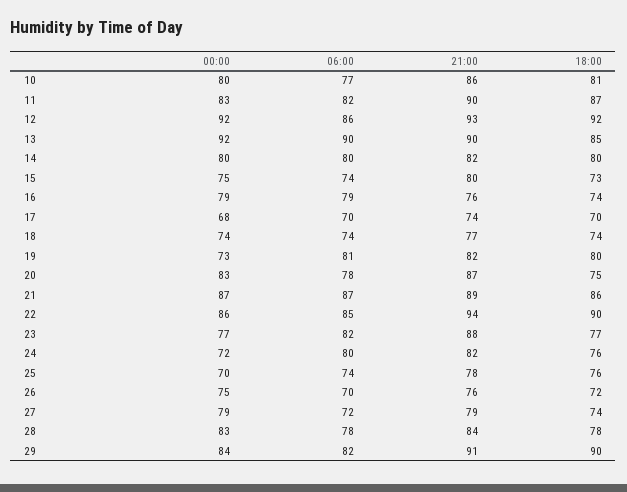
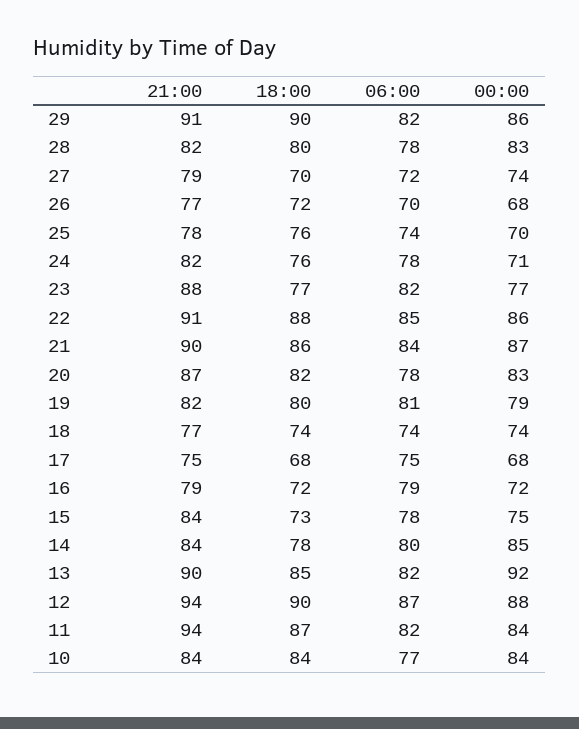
  {
    "00:00": {
-     "10": 80,
+     "10": 84,
-     "11": 83,
+     "11": 84,
-     "12": 92,
+     "12": 88,
      "13": 92,
-     "14": 80,
+     "14": 85,
      "15": 75,
-     "16": 79,
+     "16": 72,
      "17": 68,
      "18": 74,
-     "19": 73,
+     "19": 79,
      "20": 83,
      "21": 87,
      "22": 86,
      "23": 77,
-     "24": 72,
+     "24": 71,
      "25": 70,
-     "26": 75,
+     "26": 68,
-     "27": 79,
+     "27": 74,
      "28": 83,
-     "29": 84
+     "29": 86
    },
    "06:00": {
      "10": 77,
      "11": 82,
-     "12": 86,
+     "12": 87,
-     "13": 90,
+     "13": 82,
      "14": 80,
-     "15": 74,
+     "15": 78,
      "16": 79,
-     "17": 70,
+     "17": 75,
      "18": 74,
      "19": 81,
      "20": 78,
-     "21": 87,
+     "21": 84,
      "22": 85,
      "23": 82,
-     "24": 80,
+     "24": 78,
      "25": 74,
      "26": 70,
      "27": 72,
      "28": 78,
      "29": 82
    },
    "21:00": {
-     "10": 86,
+     "10": 84,
-     "11": 90,
+     "11": 94,
-     "12": 93,
+     "12": 94,
      "13": 90,
-     "14": 82,
+     "14": 84,
-     "15": 80,
+     "15": 84,
-     "16": 76,
+     "16": 79,
-     "17": 74,
+     "17": 75,
      "18": 77,
      "19": 82,
      "20": 87,
-     "21": 89,
+     "21": 90,
-     "22": 94,
+     "22": 91,
      "23": 88,
      "24": 82,
      "25": 78,
-     "26": 76,
+     "26": 77,
      "27": 79,
-     "28": 84,
+     "28": 82,
      "29": 91
    },
    "18:00": {
-     "10": 81,
+     "10": 84,
      "11": 87,
-     "12": 92,
+     "12": 90,
      "13": 85,
-     "14": 80,
+     "14": 78,
      "15": 73,
-     "16": 74,
+     "16": 72,
-     "17": 70,
+     "17": 68,
      "18": 74,
      "19": 80,
-     "20": 75,
+     "20": 82,
      "21": 86,
-     "22": 90,
+     "22": 88,
      "23": 77,
      "24": 76,
      "25": 76,
      "26": 72,
-     "27": 74,
+     "27": 70,
-     "28": 78,
+     "28": 80,
      "29": 90
    }
  }

